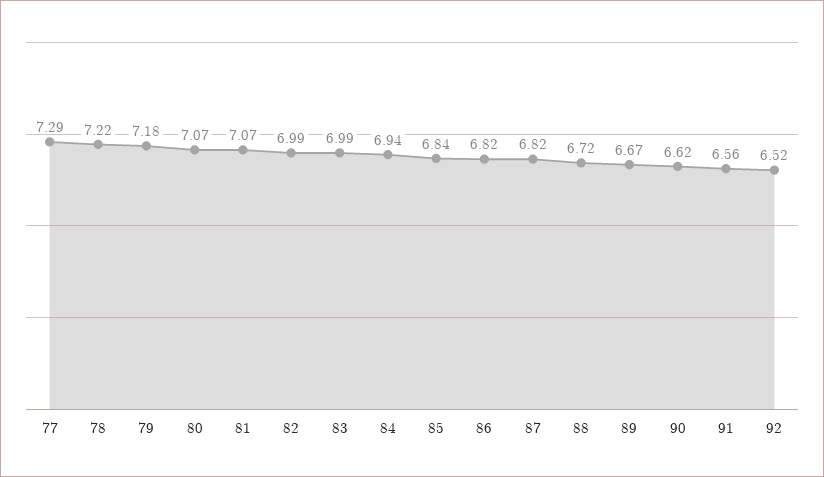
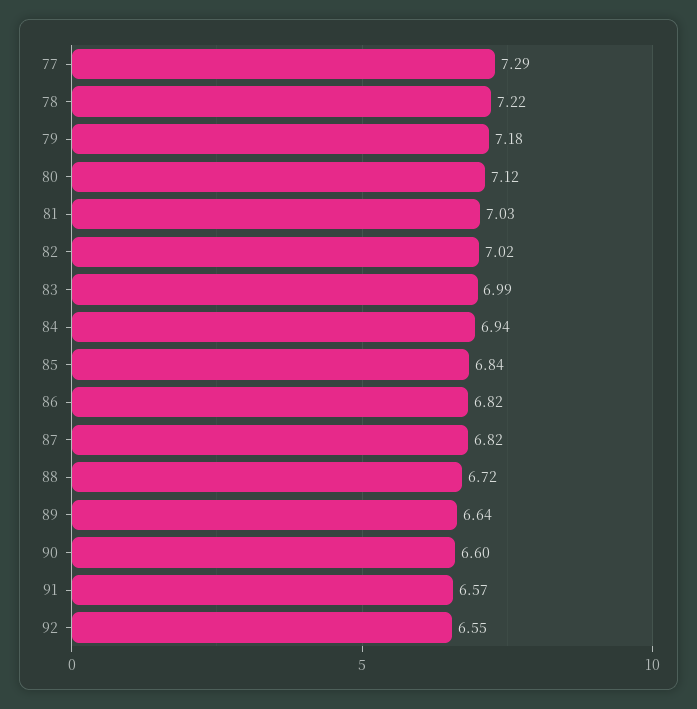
  {
    "77": 7.29,
    "78": 7.22,
    "79": 7.18,
-   "80": 7.07,
+   "80": 7.12,
-   "81": 7.07,
+   "81": 7.03,
-   "82": 6.99,
+   "82": 7.02,
    "83": 6.99,
    "84": 6.94,
    "85": 6.84,
    "86": 6.82,
    "87": 6.82,
    "88": 6.72,
-   "89": 6.67,
+   "89": 6.64,
-   "90": 6.62,
+   "90": 6.6,
-   "91": 6.56,
+   "91": 6.57,
-   "92": 6.52
+   "92": 6.55
  }

